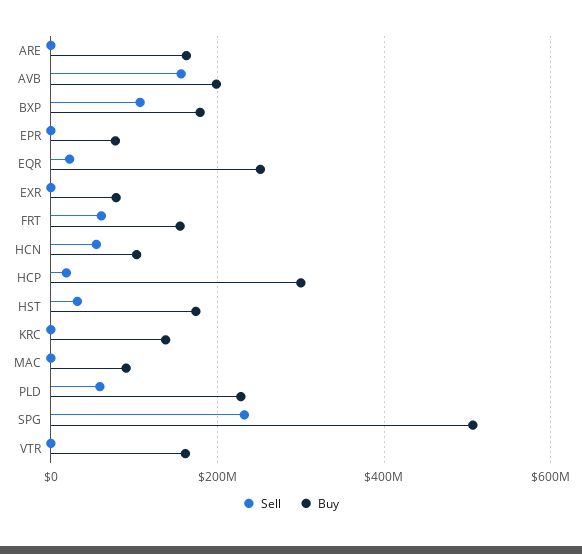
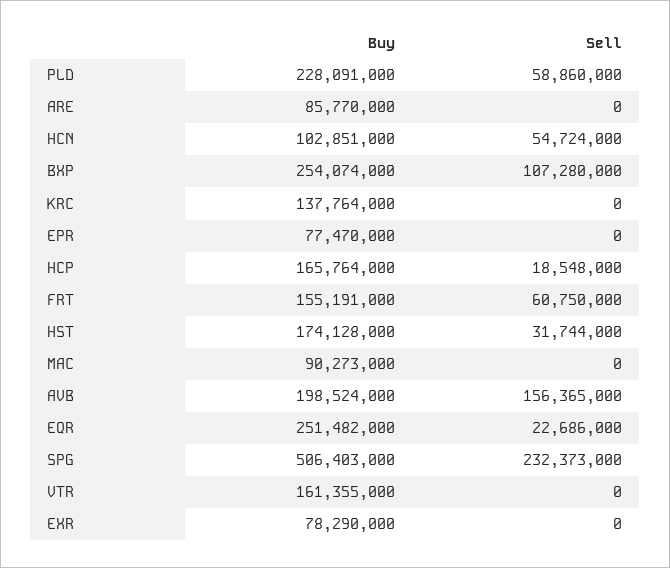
  {
    "Sell": {
      "ARE": 0,
      "AVB": 156365000,
      "BXP": 107280000,
      "EPR": 0,
      "EQR": 22686000,
      "EXR": 0,
      "FRT": 60750000,
      "HCN": 54724000,
      "HCP": 18548000,
      "HST": 31744000,
      "KRC": 0,
      "MAC": 0,
      "PLD": 58860000,
      "SPG": 232373000,
      "VTR": 0
    },
    "Buy": {
-     "ARE": 160000000,
+     "ARE": 85770000,
      "AVB": 198524000,
-     "BXP": 180000000,
+     "BXP": 254074000,
      "EPR": 77470000,
      "EQR": 251482000,
      "EXR": 78290000,
      "FRT": 155191000,
      "HCN": 102851000,
-     "HCP": 300000000,
+     "HCP": 165764000,
      "HST": 174128000,
      "KRC": 137764000,
      "MAC": 90273000,
      "PLD": 228091000,
      "SPG": 506403000,
      "VTR": 161355000
    }
  }

